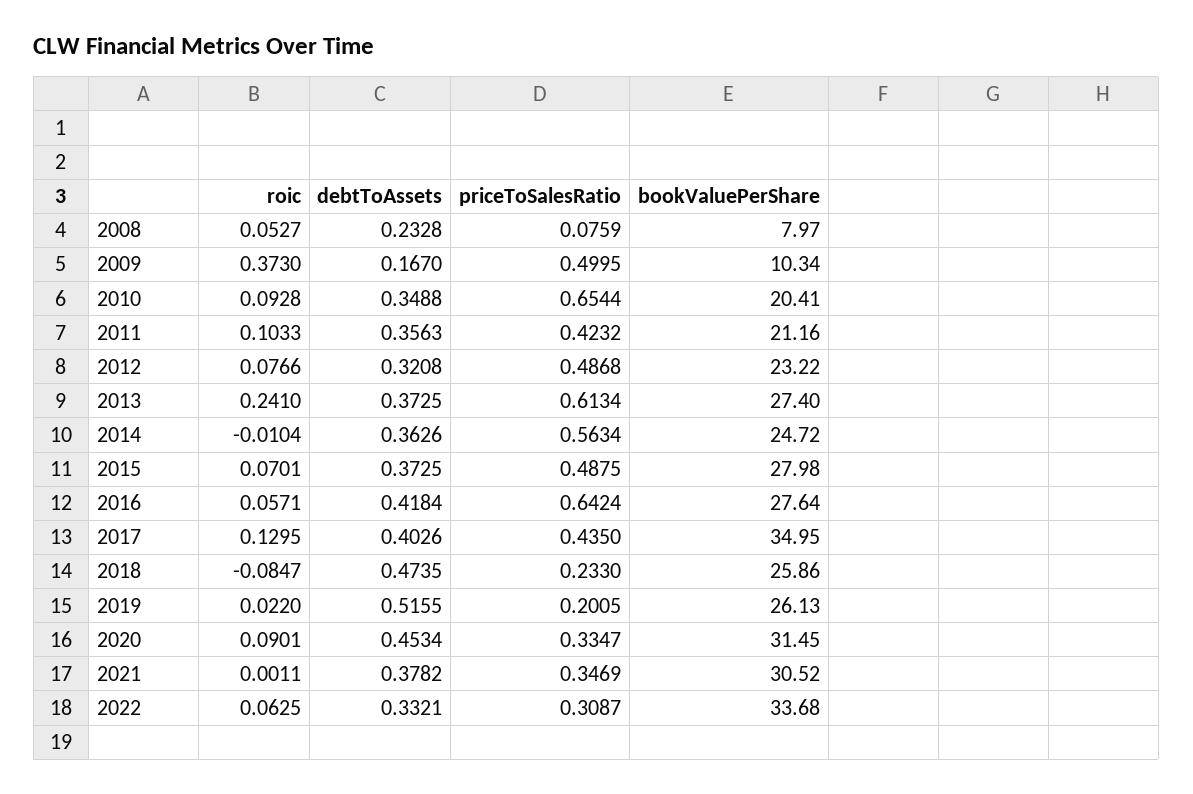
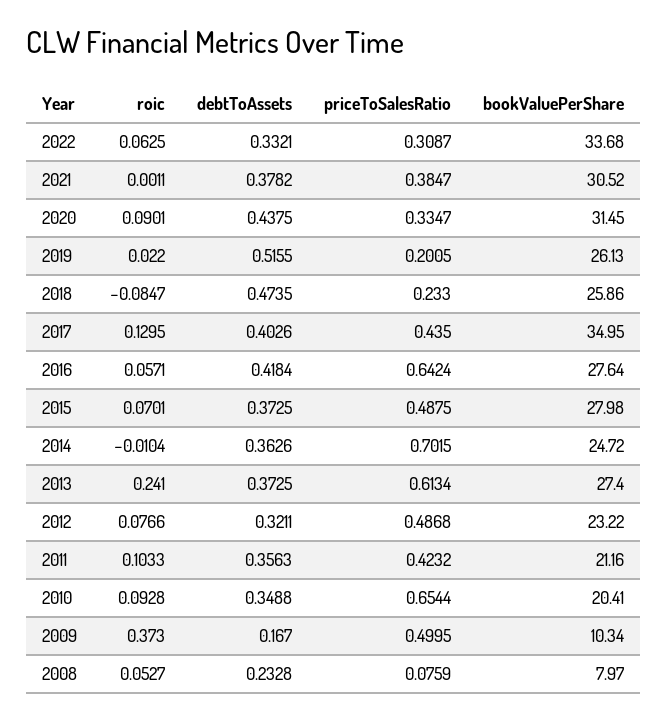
  {
    "roic": {
      "2008": 0.0527,
      "2009": 0.373,
      "2010": 0.0928,
      "2011": 0.1033,
      "2012": 0.0766,
      "2013": 0.241,
      "2014": -0.0104,
      "2015": 0.0701,
      "2016": 0.0571,
      "2017": 0.1295,
      "2018": -0.0847,
      "2019": 0.022,
      "2020": 0.0901,
      "2021": 0.0011,
      "2022": 0.0625
    },
    "debtToAssets": {
      "2008": 0.2328,
      "2009": 0.167,
      "2010": 0.3488,
      "2011": 0.3563,
-     "2012": 0.3208,
+     "2012": 0.3211,
      "2013": 0.3725,
      "2014": 0.3626,
      "2015": 0.3725,
      "2016": 0.4184,
      "2017": 0.4026,
      "2018": 0.4735,
      "2019": 0.5155,
-     "2020": 0.4534,
+     "2020": 0.4375,
      "2021": 0.3782,
      "2022": 0.3321
    },
    "priceToSalesRatio": {
      "2008": 0.0759,
      "2009": 0.4995,
      "2010": 0.6544,
      "2011": 0.4232,
      "2012": 0.4868,
      "2013": 0.6134,
-     "2014": 0.5634,
+     "2014": 0.7015,
      "2015": 0.4875,
      "2016": 0.6424,
      "2017": 0.435,
      "2018": 0.233,
      "2019": 0.2005,
      "2020": 0.3347,
-     "2021": 0.3469,
+     "2021": 0.3847,
      "2022": 0.3087
    },
    "bookValuePerShare": {
      "2008": 7.97,
      "2009": 10.34,
      "2010": 20.41,
      "2011": 21.16,
      "2012": 23.22,
      "2013": 27.4,
      "2014": 24.72,
      "2015": 27.98,
      "2016": 27.64,
      "2017": 34.95,
      "2018": 25.86,
      "2019": 26.13,
      "2020": 31.45,
      "2021": 30.52,
      "2022": 33.68
    }
  }

